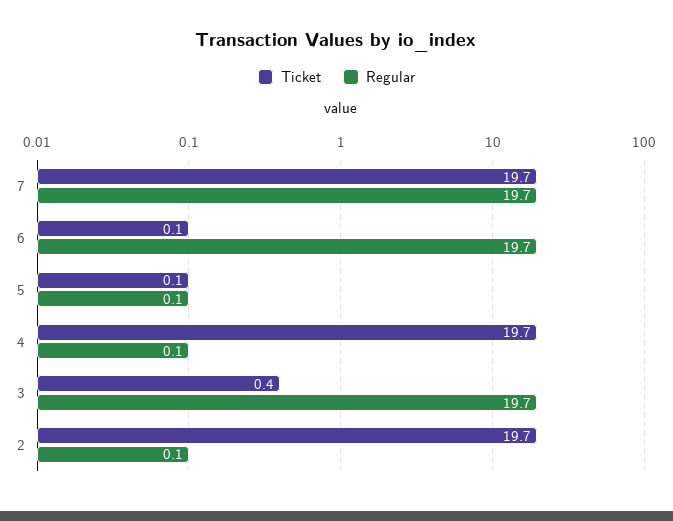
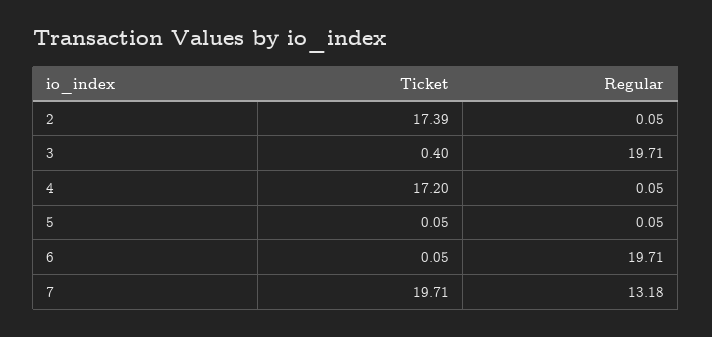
  {
    "Ticket": {
      "7": 19.71,
      "6": 0.05,
      "5": 0.05,
-     "4": 19.7,
+     "4": 17.2,
      "3": 0.4,
-     "2": 19.7
+     "2": 17.39
    },
    "Regular": {
-     "7": 19.7,
+     "7": 13.18,
      "6": 19.71,
      "5": 0.05,
      "4": 0.05,
      "3": 19.71,
      "2": 0.05
    }
  }

